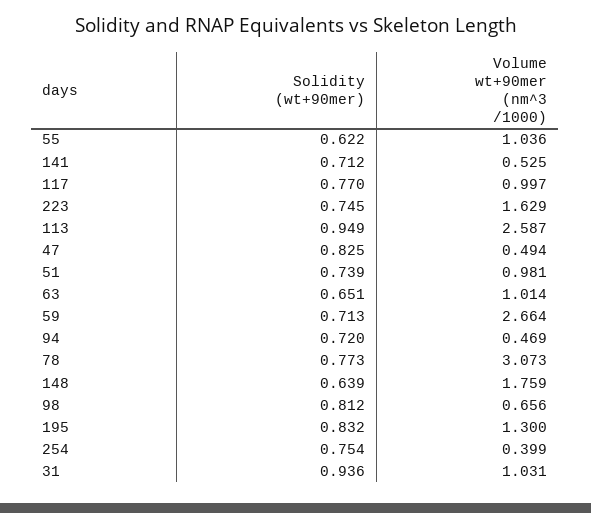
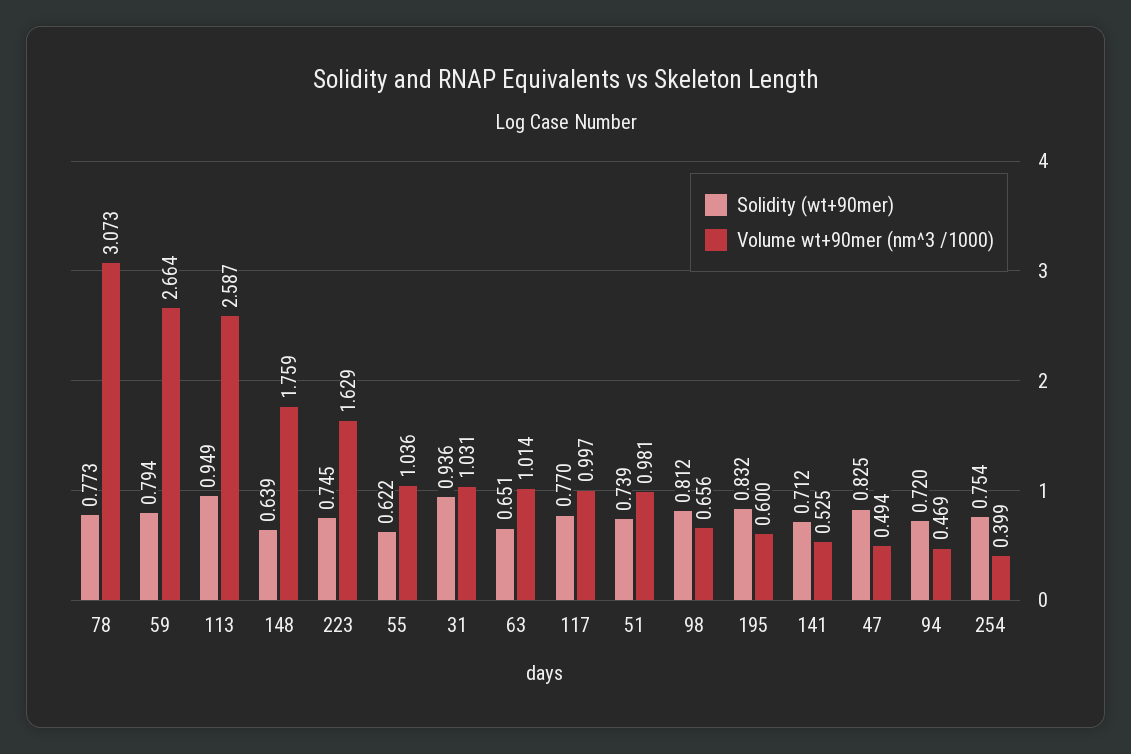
  {
    "Solidity (wt+90mer)": {
      "55": 0.622,
      "141": 0.712,
      "117": 0.77,
      "223": 0.745,
      "113": 0.949,
      "47": 0.825,
      "51": 0.739,
      "63": 0.651,
-     "59": 0.713,
+     "59": 0.794,
      "94": 0.72,
      "78": 0.773,
      "148": 0.639,
      "98": 0.812,
      "195": 0.832,
      "254": 0.754,
      "31": 0.936
    },
    "Volume wt+90mer (nm^3 /1000)": {
      "55": 1.036,
      "141": 0.525,
      "117": 0.997,
      "223": 1.629,
      "113": 2.587,
      "47": 0.494,
      "51": 0.981,
      "63": 1.014,
      "59": 2.664,
      "94": 0.469,
      "78": 3.073,
      "148": 1.759,
      "98": 0.656,
-     "195": 1.3,
+     "195": 0.6,
      "254": 0.399,
      "31": 1.031
    }
  }

